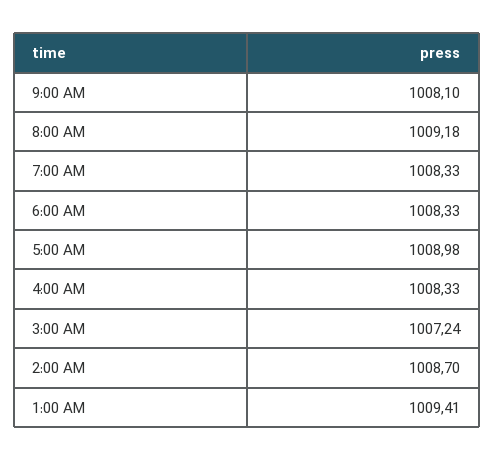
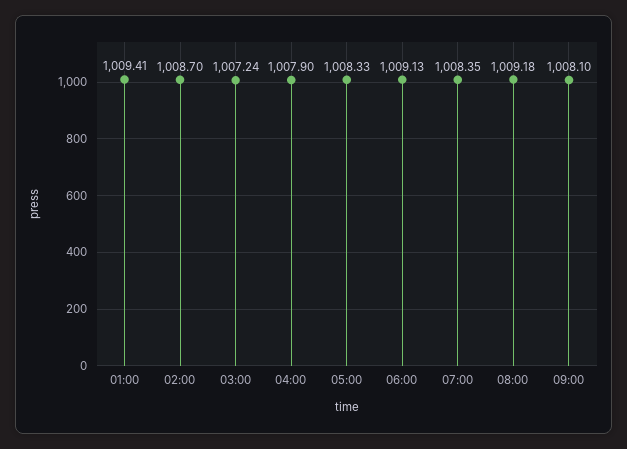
  {
    "9:00 AM": 1008.1,
    "8:00 AM": 1009.18,
-   "7:00 AM": 1008.33,
+   "7:00 AM": 1008.35,
-   "6:00 AM": 1008.33,
+   "6:00 AM": 1009.13,
-   "5:00 AM": 1008.98,
+   "5:00 AM": 1008.33,
-   "4:00 AM": 1008.33,
+   "4:00 AM": 1007.9,
    "3:00 AM": 1007.24,
    "2:00 AM": 1008.7,
    "1:00 AM": 1009.41
  }

